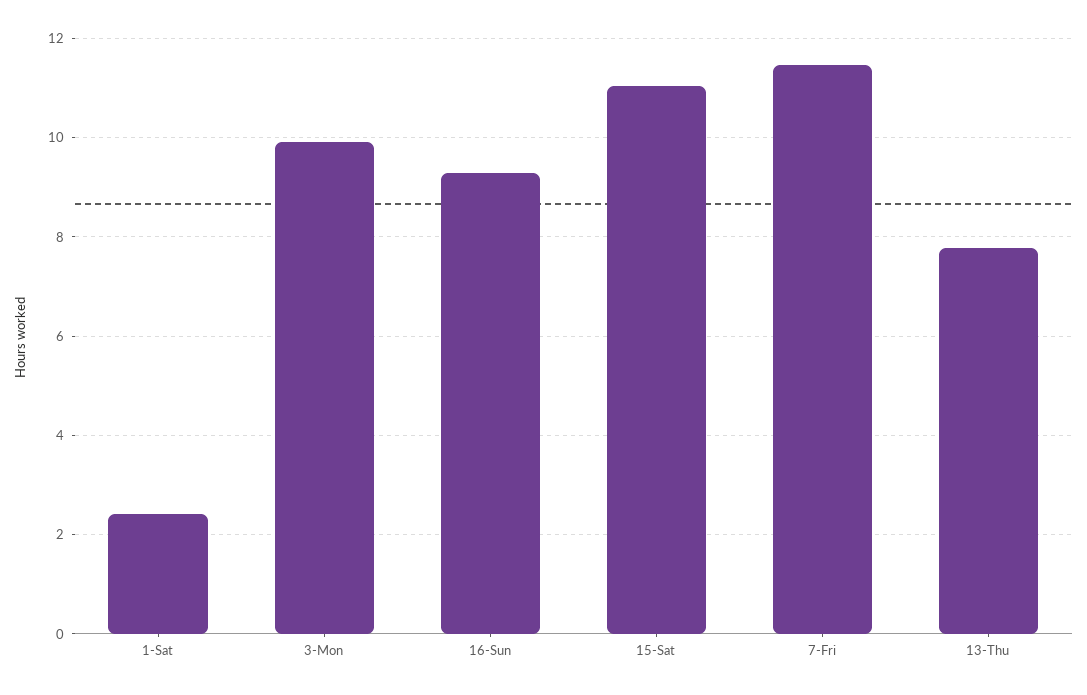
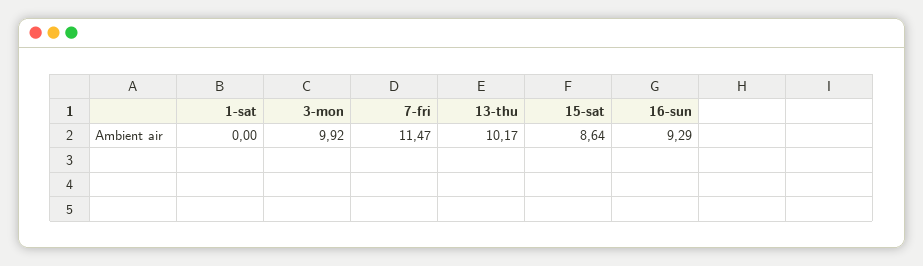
  {
-   "1-Sat": 2.4,
+   "1-Sat": 0,
    "3-Mon": 9.92,
    "16-Sun": 9.29,
-   "15-Sat": 11,
+   "15-Sat": 8.64,
    "7-Fri": 11.47,
-   "13-Thu": 7.8
+   "13-Thu": 10.17
  }

